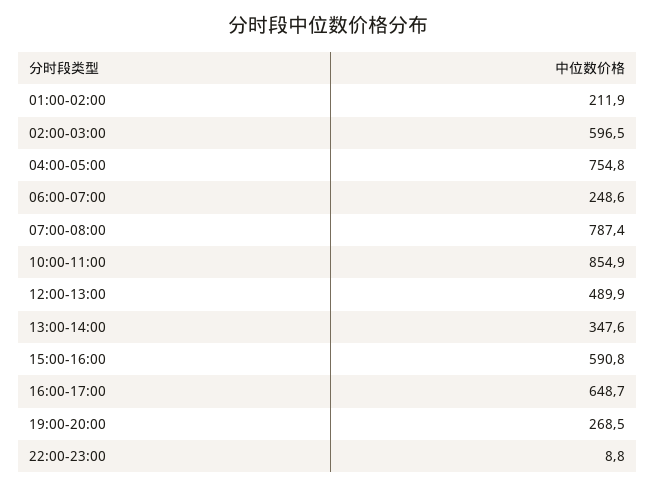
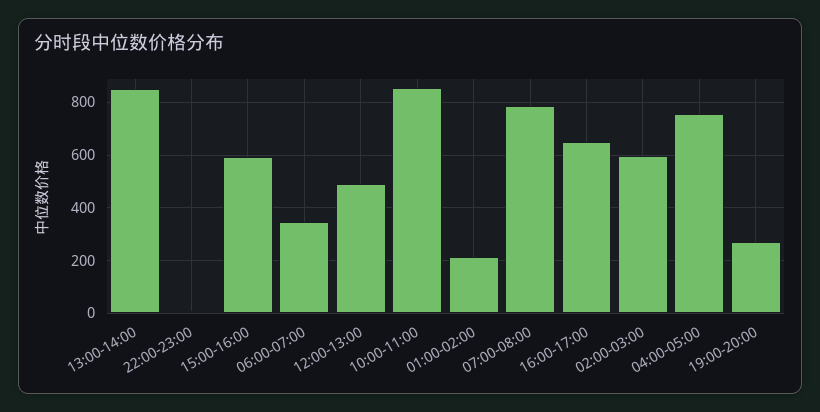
  {
    "01:00-02:00": 211.9,
    "02:00-03:00": 596.5,
    "04:00-05:00": 754.8,
-   "06:00-07:00": 248.6,
+   "06:00-07:00": 350,
    "07:00-08:00": 787.4,
    "10:00-11:00": 854.9,
    "12:00-13:00": 489.9,
-   "13:00-14:00": 347.6,
+   "13:00-14:00": 850,
    "15:00-16:00": 590.8,
    "16:00-17:00": 648.7,
    "19:00-20:00": 268.5,
    "22:00-23:00": 8.8
  }

